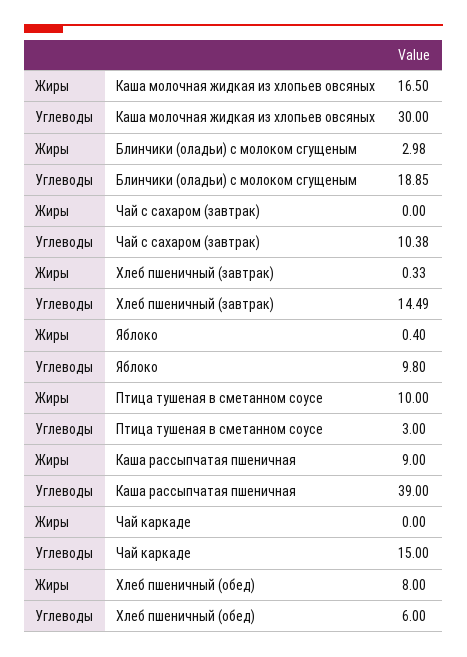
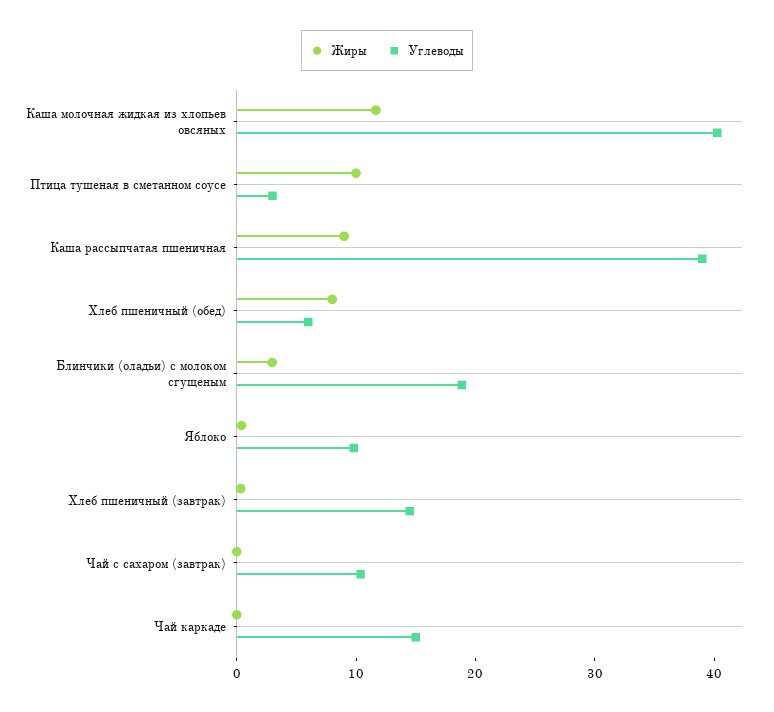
  {
    "Жиры": {
-     "Каша молочная жидкая из хлопьев овсяных": 16.5,
+     "Каша молочная жидкая из хлопьев овсяных": 12,
      "Блинчики (оладьи) с молоком сгущеным": 2.98,
      "Чай с сахаром (завтрак)": 0,
      "Хлеб пшеничный (завтрак)": 0.33,
      "Яблоко": 0.4,
      "Птица тушеная в сметанном соусе": 10,
      "Каша рассыпчатая пшеничная": 9,
      "Чай каркаде": 0,
      "Хлеб пшеничный (обед)": 8
    },
    "Углеводы": {
-     "Каша молочная жидкая из хлопьев овсяных": 30,
+     "Каша молочная жидкая из хлопьев овсяных": 40,
      "Блинчики (оладьи) с молоком сгущеным": 18.85,
      "Чай с сахаром (завтрак)": 10.38,
      "Хлеб пшеничный (завтрак)": 14.49,
      "Яблоко": 9.8,
      "Птица тушеная в сметанном соусе": 3,
      "Каша рассыпчатая пшеничная": 39,
      "Чай каркаде": 15,
      "Хлеб пшеничный (обед)": 6
    }
  }

